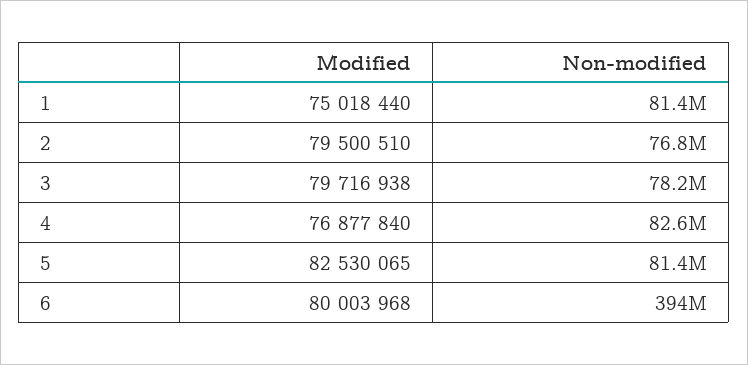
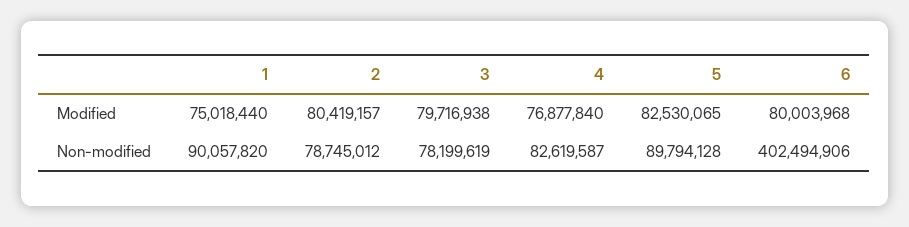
  {
    "Modified": {
      "1": 75018440,
-     "2": 79500510,
+     "2": 80419157,
      "3": 79716938,
      "4": 76877840,
      "5": 82530065,
      "6": 80003968
    },
    "Non-modified": {
-     "1": 81400000,
+     "1": 90057820,
-     "2": 76800000,
+     "2": 78745012,
      "3": 78199619,
      "4": 82619587,
-     "5": 81400000,
+     "5": 89794128,
-     "6": 394000000
+     "6": 402494906
    }
  }

